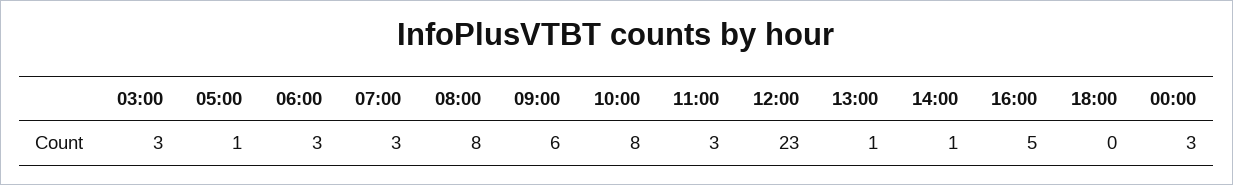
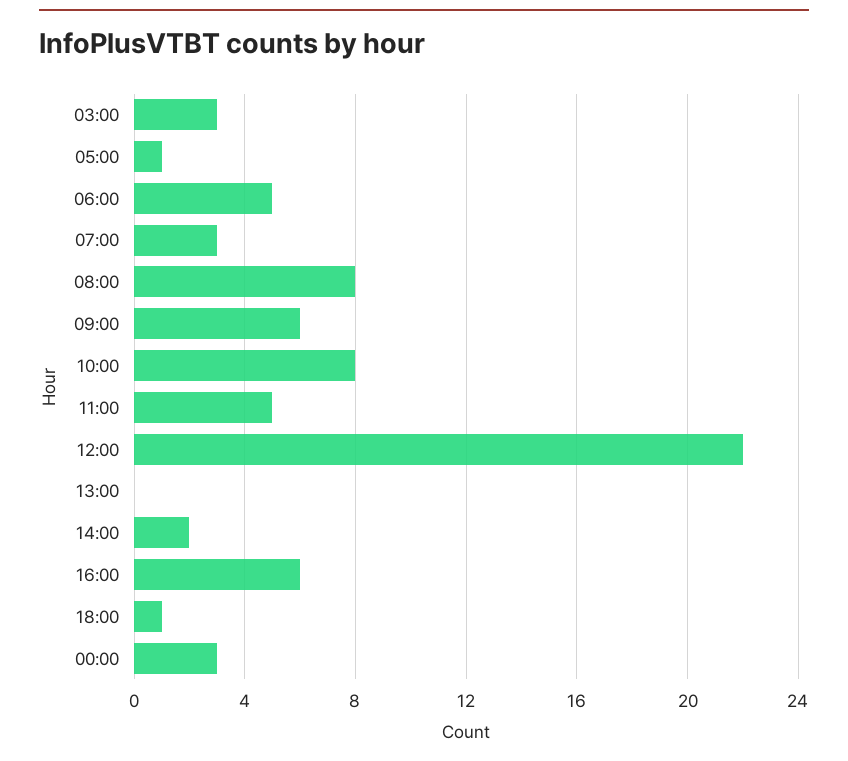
  {
    "03:00": 3,
    "05:00": 1,
-   "06:00": 3,
+   "06:00": 5,
    "07:00": 3,
    "08:00": 8,
    "09:00": 6,
    "10:00": 8,
-   "11:00": 3,
+   "11:00": 5,
-   "12:00": 23,
+   "12:00": 22,
-   "13:00": 1,
+   "13:00": 0,
-   "14:00": 1,
+   "14:00": 2,
-   "16:00": 5,
+   "16:00": 6,
-   "18:00": 0,
+   "18:00": 1,
    "00:00": 3
  }

